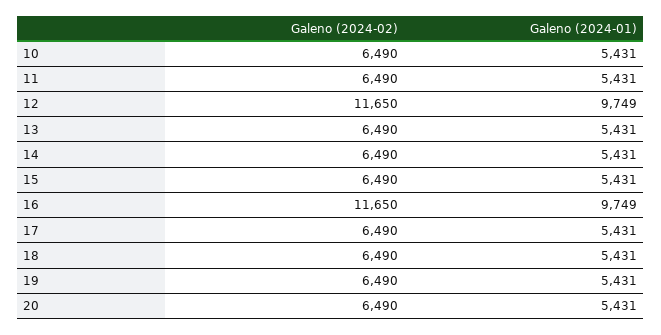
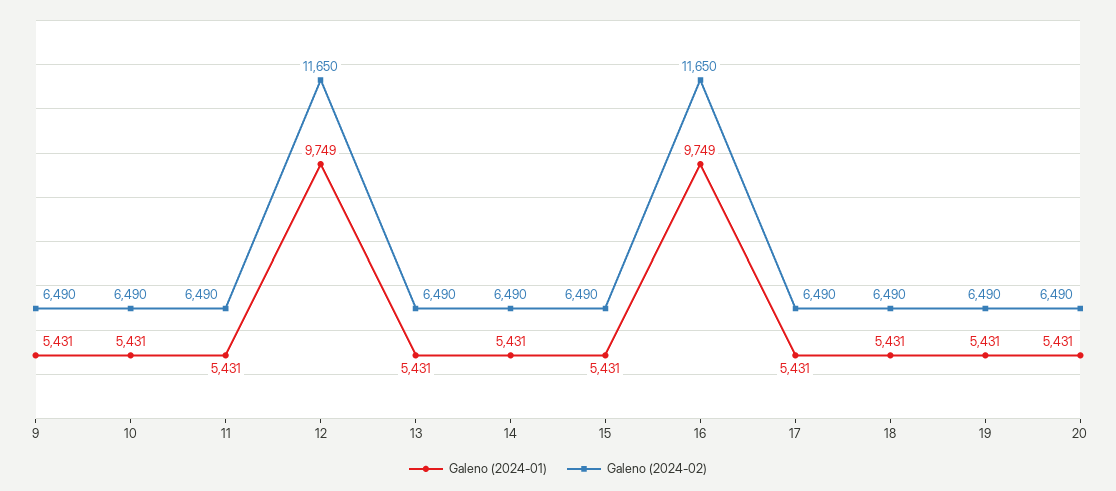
  {
    "Galeno (2024-02)": {
      "10": 6490,
      "11": 6490,
      "12": 11650,
      "13": 6490,
      "14": 6490,
      "15": 6490,
      "16": 11650,
      "17": 6490,
      "18": 6490,
      "19": 6490,
-     "20": 6490
+     "20": 6490,
+     "9": 6490
    },
    "Galeno (2024-01)": {
      "10": 5431,
      "11": 5431,
      "12": 9749,
      "13": 5431,
      "14": 5431,
      "15": 5431,
      "16": 9749,
      "17": 5431,
      "18": 5431,
      "19": 5431,
-     "20": 5431
+     "20": 5431,
+     "9": 5431
    }
  }

